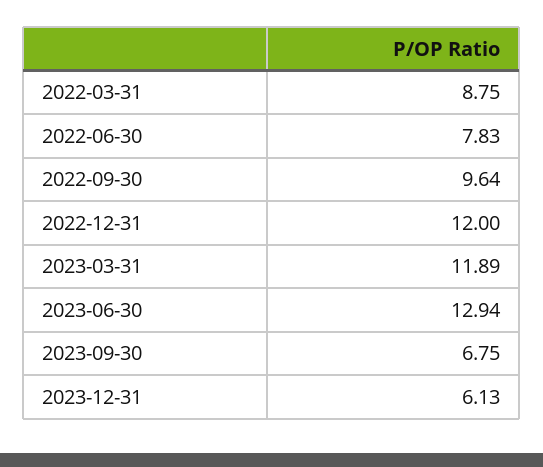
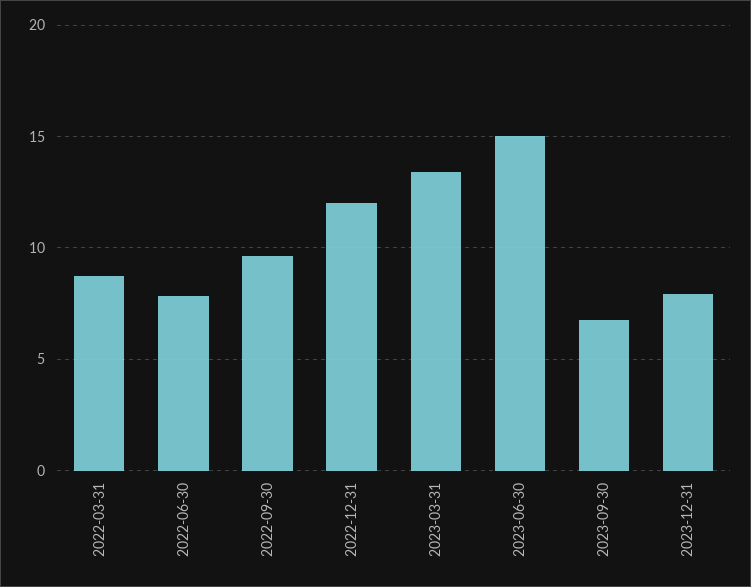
  {
    "2022-03-31": 8.75,
    "2022-06-30": 7.83,
    "2022-09-30": 9.64,
    "2022-12-31": 12,
-   "2023-03-31": 11.89,
+   "2023-03-31": 13.5,
-   "2023-06-30": 12.94,
+   "2023-06-30": 15,
    "2023-09-30": 6.75,
-   "2023-12-31": 6.13
+   "2023-12-31": 8
  }

